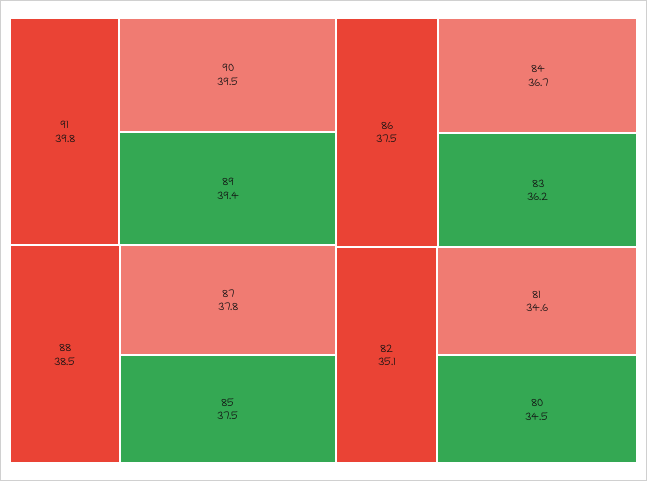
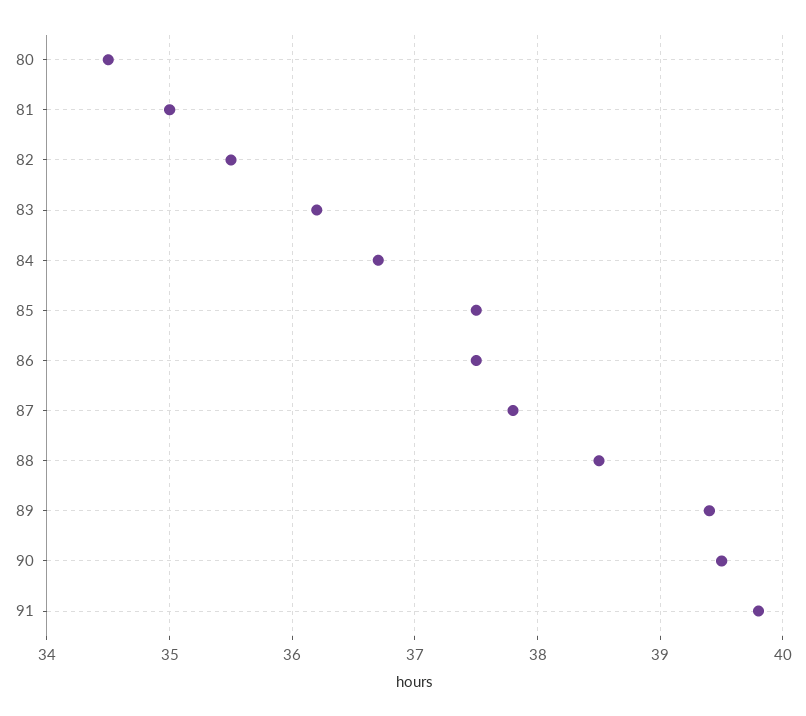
  {
    "91": 39.8,
    "90": 39.5,
    "89": 39.4,
    "88": 38.5,
    "87": 37.8,
    "85": 37.5,
    "86": 37.5,
    "84": 36.7,
    "83": 36.2,
-   "82": 35.1,
+   "82": 35.5,
-   "81": 34.6,
+   "81": 35,
    "80": 34.5
  }

